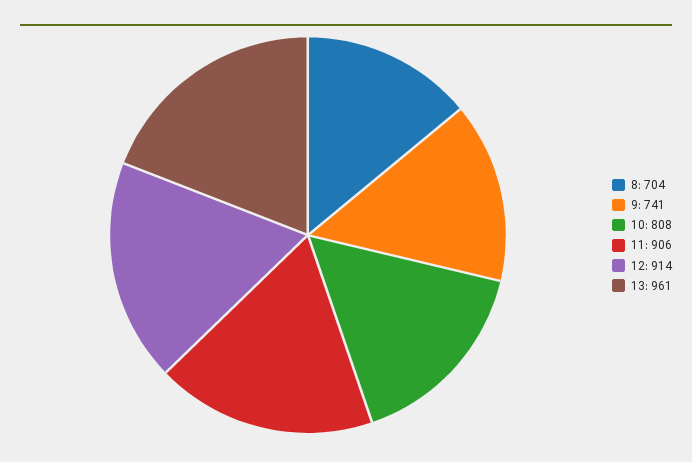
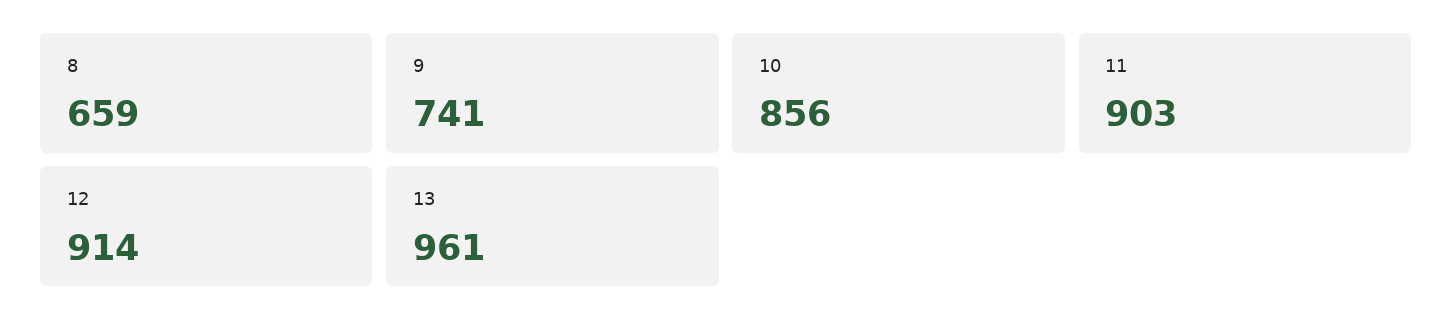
  {
-   "8": 704,
+   "8": 659,
    "9": 741,
-   "10": 808,
+   "10": 856,
-   "11": 906,
+   "11": 903,
    "12": 914,
    "13": 961
  }

